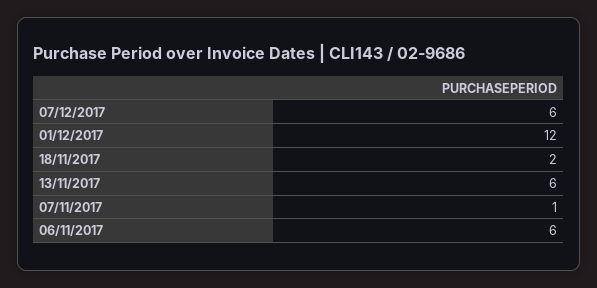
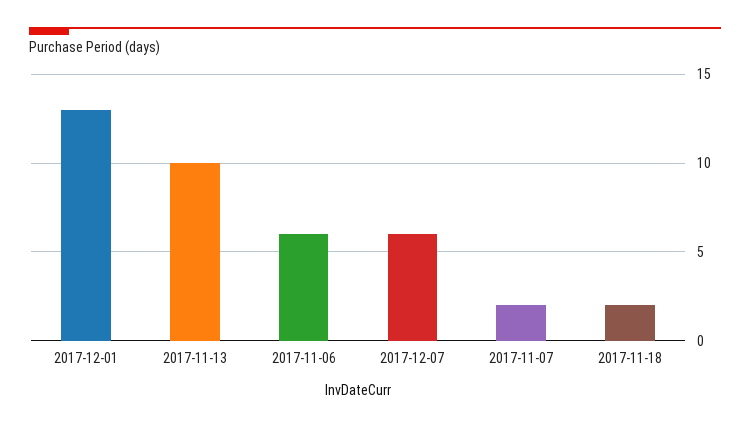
  {
    "07/12/2017": 6,
-   "01/12/2017": 12,
+   "01/12/2017": 13,
    "18/11/2017": 2,
-   "13/11/2017": 6,
+   "13/11/2017": 10,
-   "07/11/2017": 1,
+   "07/11/2017": 2,
    "06/11/2017": 6
  }

